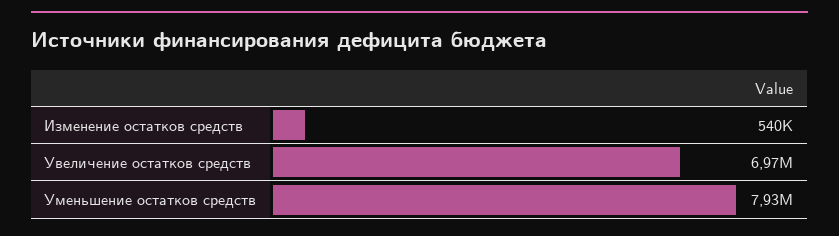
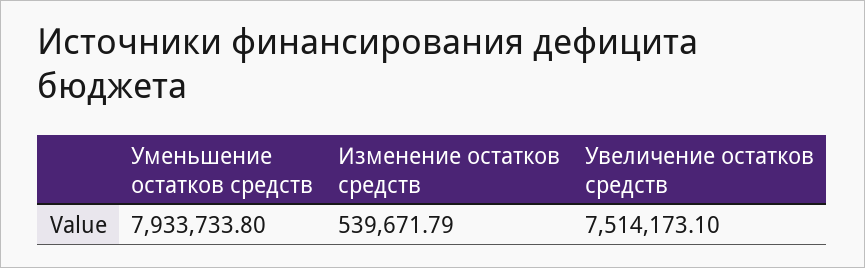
  {
    "Изменение остатков средств": 539671.79,
-   "Увеличение остатков средств": 6970000,
+   "Увеличение остатков средств": 7514173.1,
    "Уменьшение остатков средств": 7933733.8
  }

